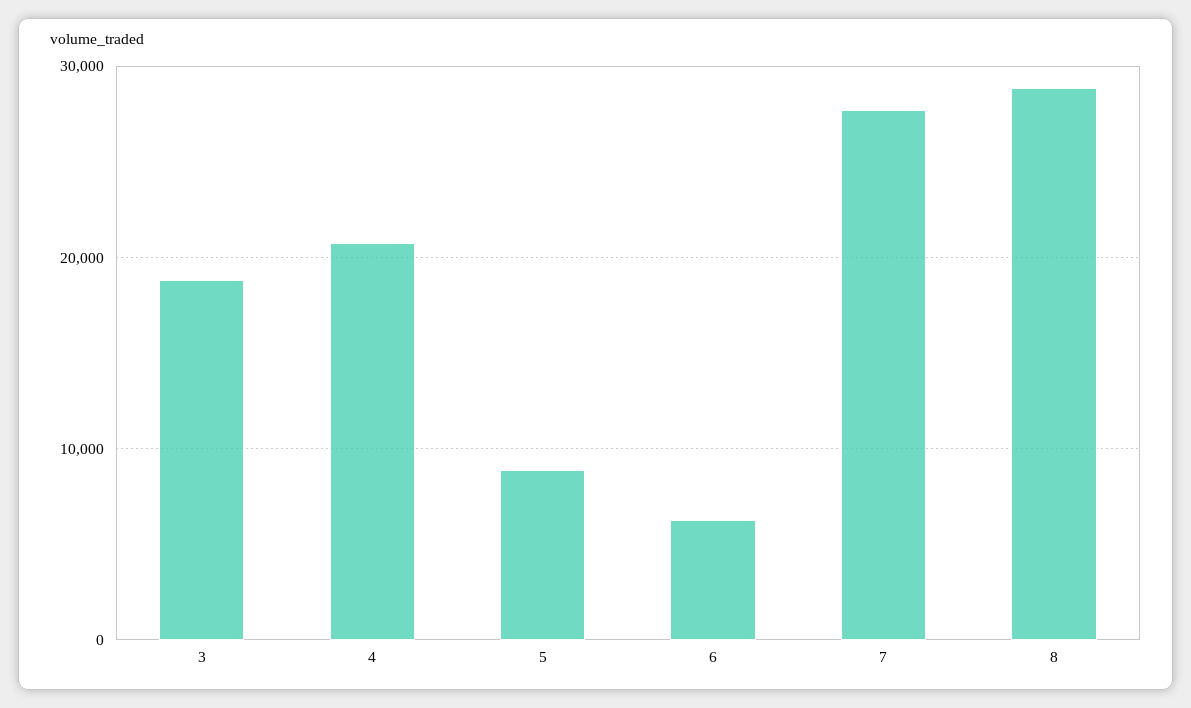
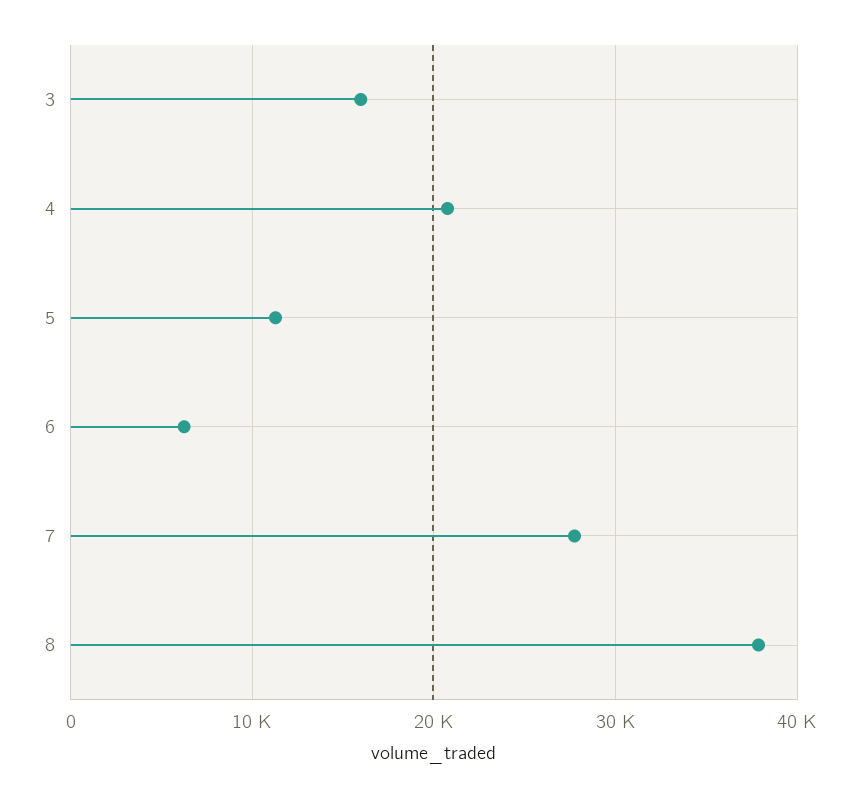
  {
-   "3": 19000,
+   "3": 16000,
    "4": 21000,
-   "5": 9000,
+   "5": 11000,
    "6": 6000,
    "7": 28000,
-   "8": 29000
+   "8": 38000
  }

